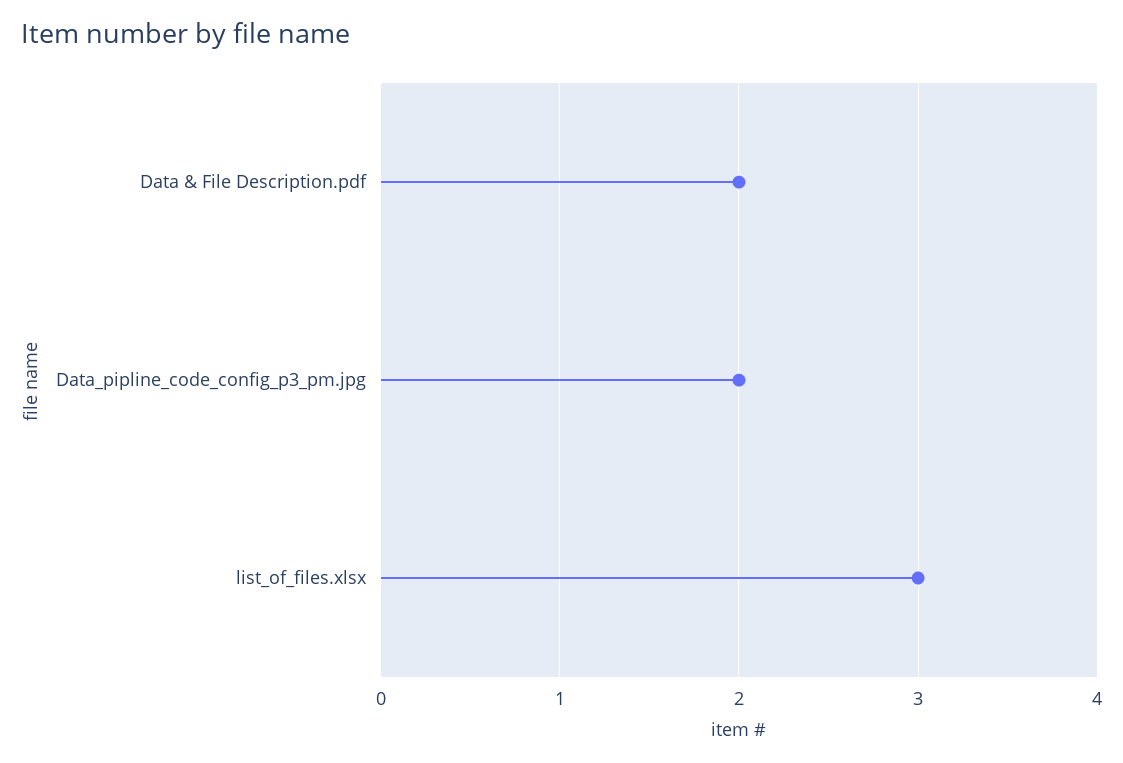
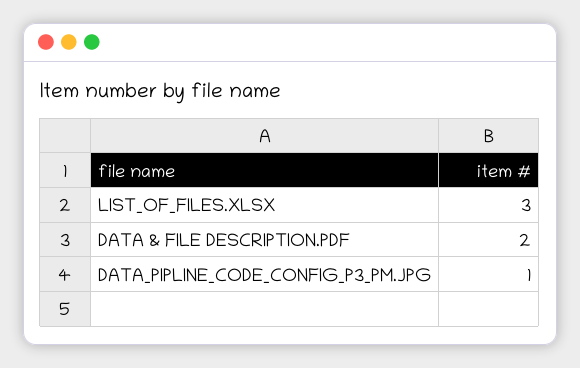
  {
    "Data & File Description.pdf": 2,
-   "Data_pipline_code_config_p3_pm.jpg": 2,
+   "Data_pipline_code_config_p3_pm.jpg": 1,
    "list_of_files.xlsx": 3
  }

